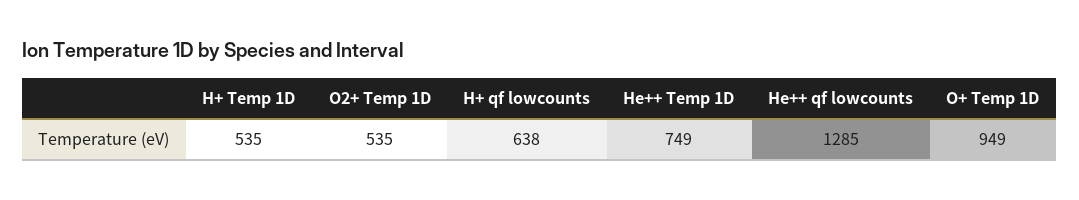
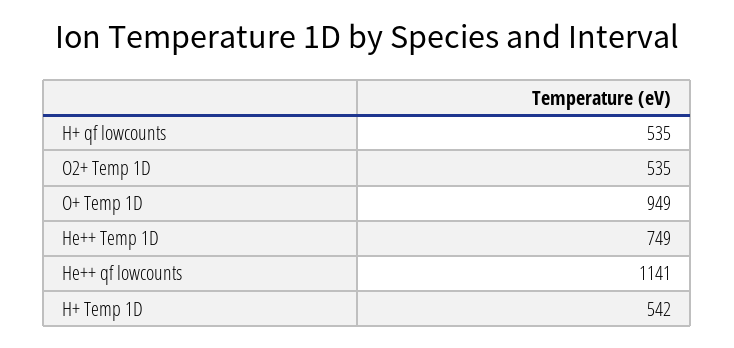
  {
-   "H+ Temp 1D": 535,
+   "H+ Temp 1D": 542,
    "O2+ Temp 1D": 535,
-   "H+ qf lowcounts": 638,
+   "H+ qf lowcounts": 535,
    "He++ Temp 1D": 749,
-   "He++ qf lowcounts": 1285,
+   "He++ qf lowcounts": 1141,
    "O+ Temp 1D": 949
  }

